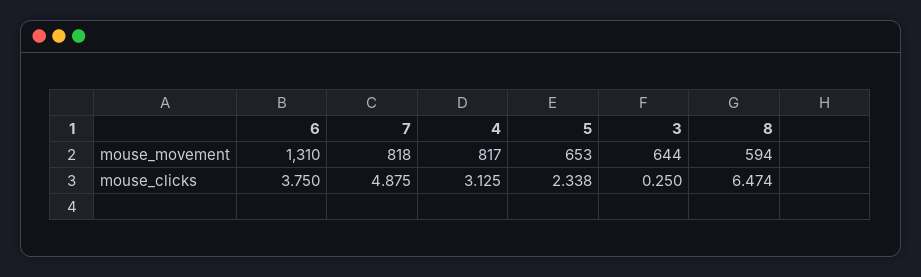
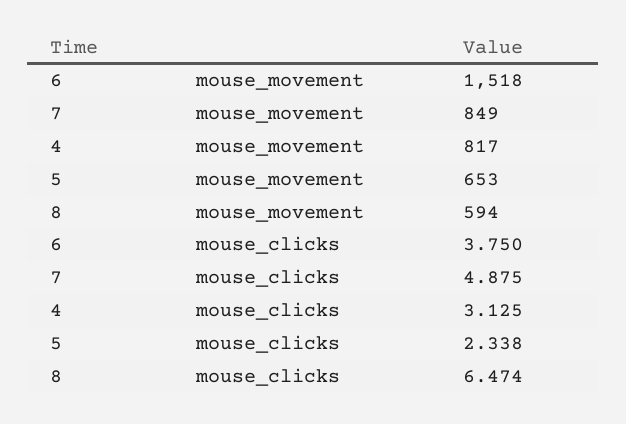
  {
    "6": {
-     "mouse_movement": 1310,
+     "mouse_movement": 1518,
      "mouse_clicks": 3.75
    },
    "7": {
-     "mouse_movement": 818,
+     "mouse_movement": 849,
      "mouse_clicks": 4.875
    },
    "4": {
      "mouse_movement": 817,
      "mouse_clicks": 3.125
    },
    "5": {
      "mouse_movement": 653,
      "mouse_clicks": 2.338
    },
-   "3": {
-     "mouse_movement": 644,
-     "mouse_clicks": 0.25
-   },
    "8": {
      "mouse_movement": 594,
      "mouse_clicks": 6.474
    }
  }

